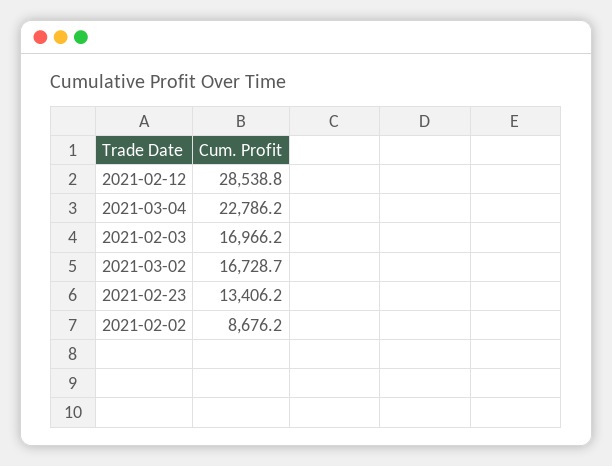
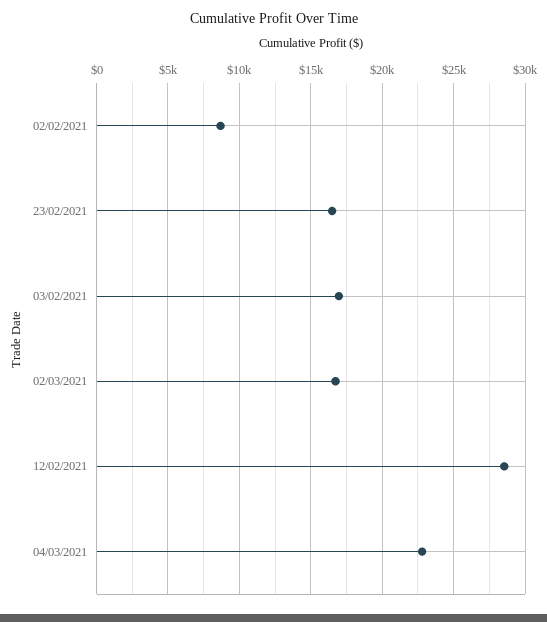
  {
    "2021-02-12": 28538.8,
    "2021-03-04": 22786.2,
    "2021-02-03": 16966.2,
    "2021-03-02": 16728.7,
-   "2021-02-23": 13406.2,
+   "2021-02-23": 16500,
    "2021-02-02": 8676.2
  }

